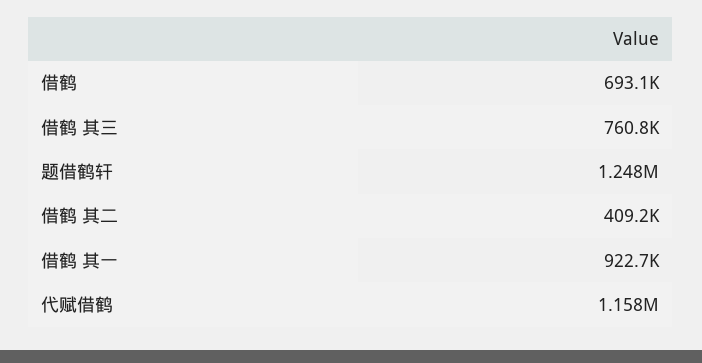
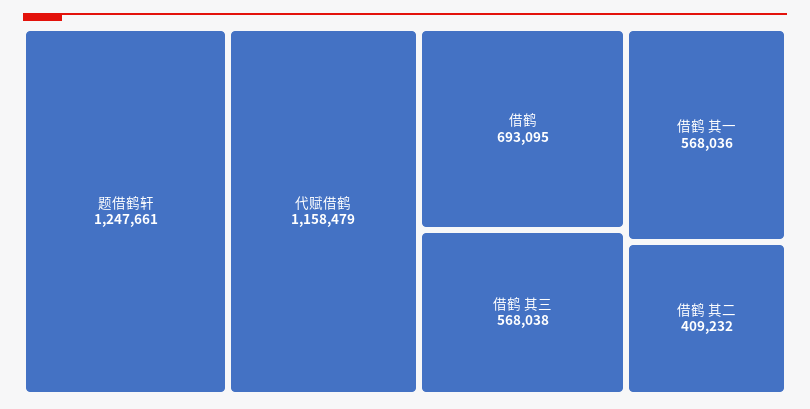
  {
    "借鹤": 693095,
-   "借鹤 其三": 760800,
+   "借鹤 其三": 568038,
    "题借鹤轩": 1247661,
    "借鹤 其二": 409232,
-   "借鹤 其一": 922700,
+   "借鹤 其一": 568036,
    "代赋借鹤": 1158479
  }

